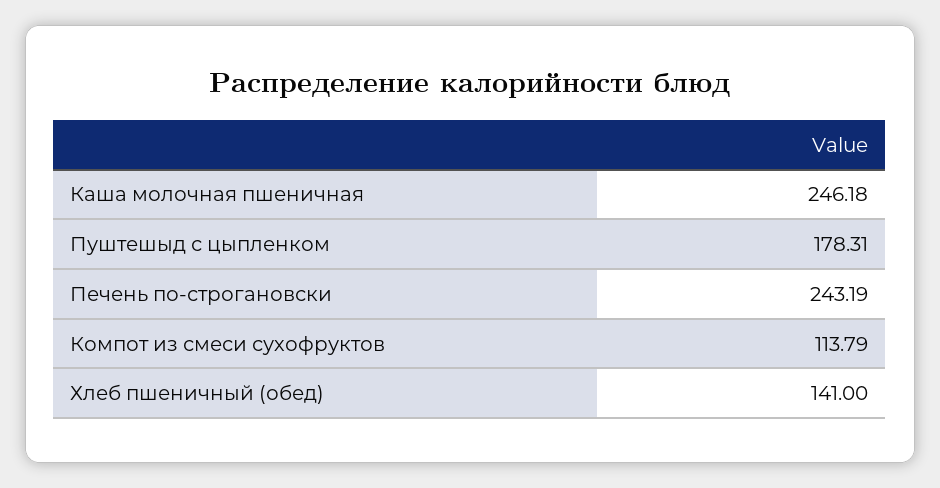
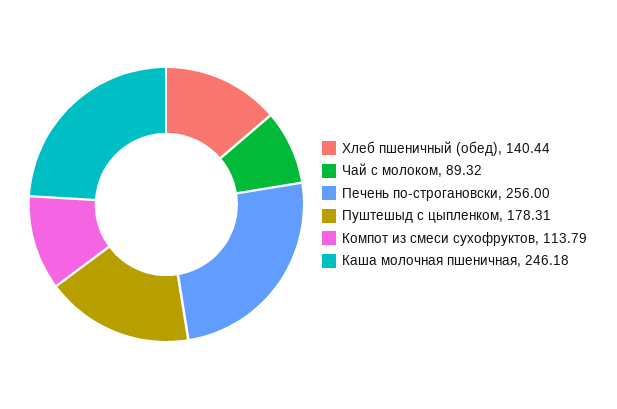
  {
    "Каша молочная пшеничная": 246.18,
    "Пуштешыд с цыпленком": 178.31,
-   "Печень по-строгановски": 243.19,
+   "Печень по-строгановски": 256,
    "Компот из смеси сухофруктов": 113.79,
-   "Хлеб пшеничный (обед)": 141
+   "Хлеб пшеничный (обед)": 140.44,
+   "Чай с молоком": 89.32
  }

